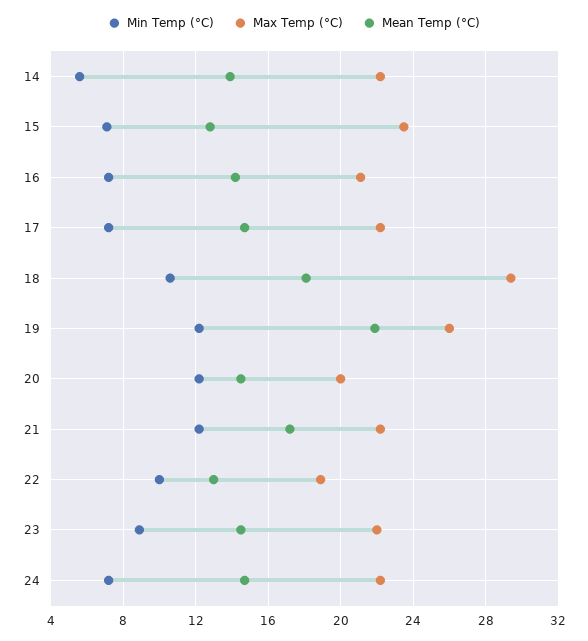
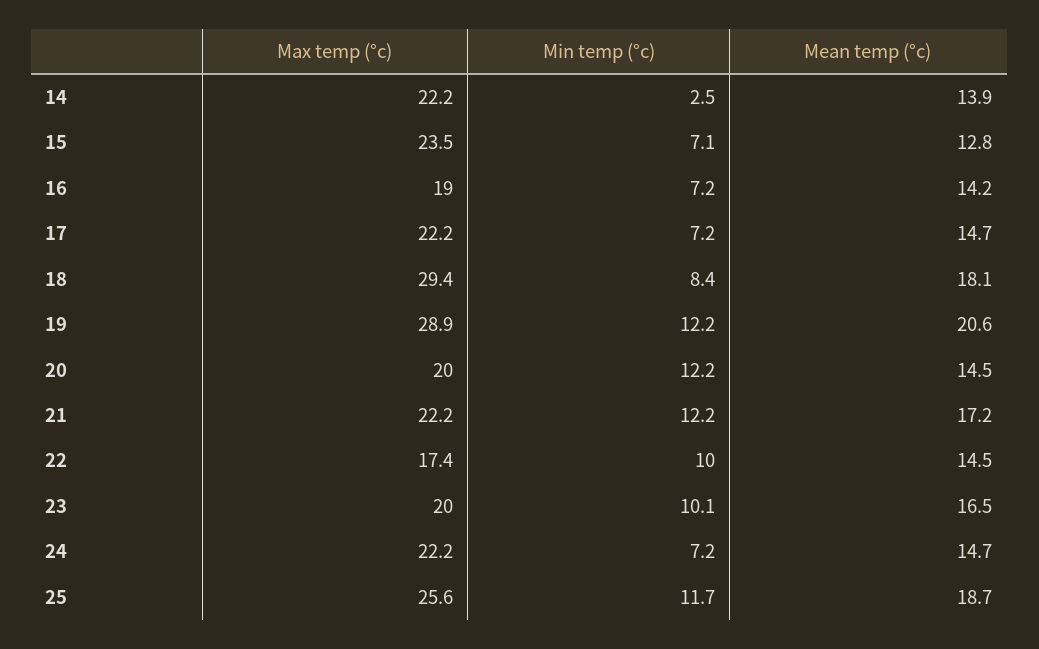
  {
    "Min Temp (°C)": {
-     "14": 5.5,
+     "14": 2.5,
      "15": 7.1,
      "16": 7.2,
      "17": 7.2,
-     "18": 10.5,
+     "18": 8.4,
      "19": 12.2,
      "20": 12.2,
      "21": 12.2,
      "22": 10,
-     "23": 9,
+     "23": 10.1,
-     "24": 7.2
+     "24": 7.2,
+     "25": 11.7
    },
    "Max Temp (°C)": {
      "14": 22.2,
      "15": 23.5,
-     "16": 21,
+     "16": 19,
      "17": 22.2,
      "18": 29.4,
-     "19": 26,
+     "19": 28.9,
      "20": 20,
      "21": 22.2,
-     "22": 19,
+     "22": 17.4,
-     "23": 22,
+     "23": 20,
-     "24": 22.2
+     "24": 22.2,
+     "25": 25.6
    },
    "Mean Temp (°C)": {
      "14": 13.9,
      "15": 12.8,
      "16": 14.2,
      "17": 14.7,
      "18": 18.1,
-     "19": 22,
+     "19": 20.6,
      "20": 14.5,
      "21": 17.2,
-     "22": 13,
+     "22": 14.5,
-     "23": 14.5,
+     "23": 16.5,
-     "24": 14.7
+     "24": 14.7,
+     "25": 18.7
    }
  }

